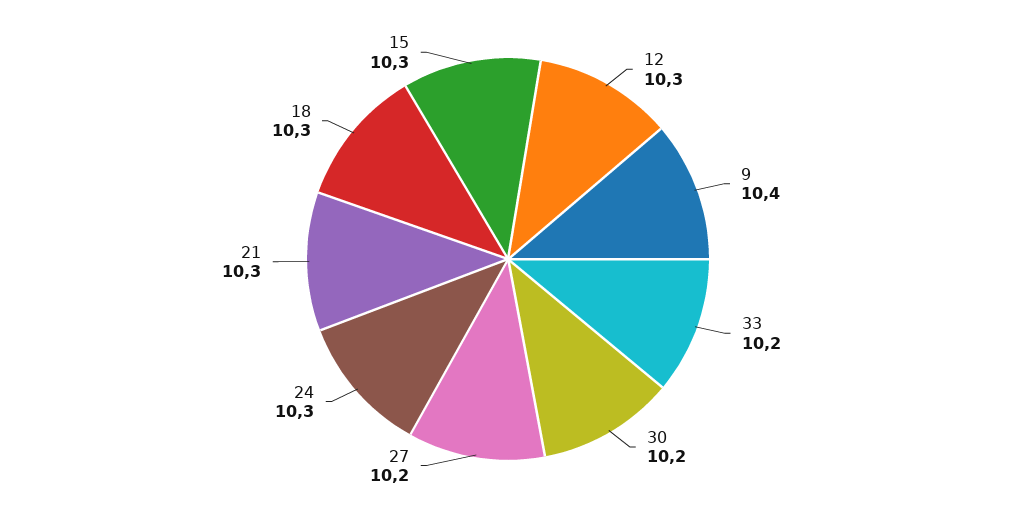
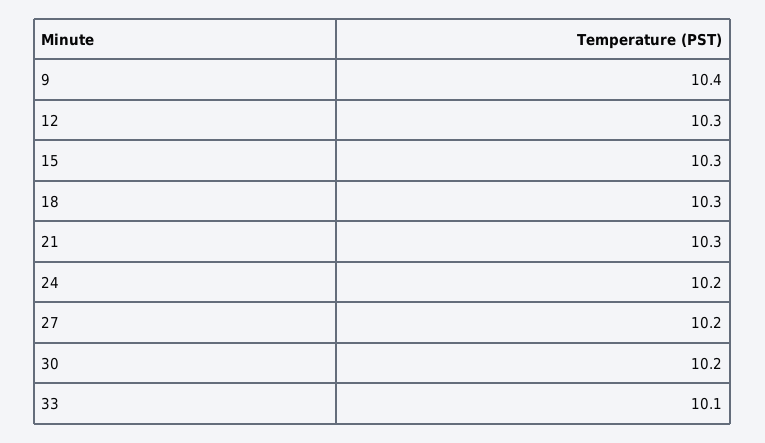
  {
    "12": 10.3,
    "9": 10.4,
-   "33": 10.2,
+   "33": 10.1,
    "30": 10.2,
    "27": 10.2,
-   "24": 10.3,
+   "24": 10.2,
    "21": 10.3,
    "18": 10.3,
    "15": 10.3
  }

